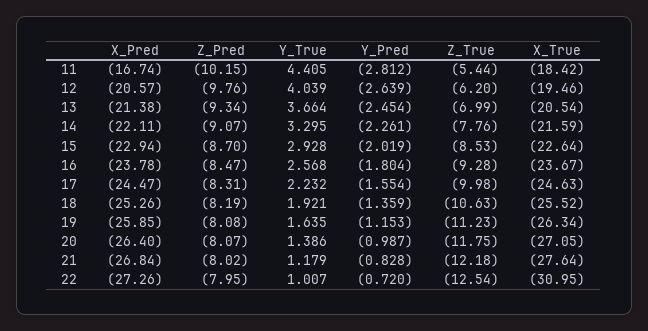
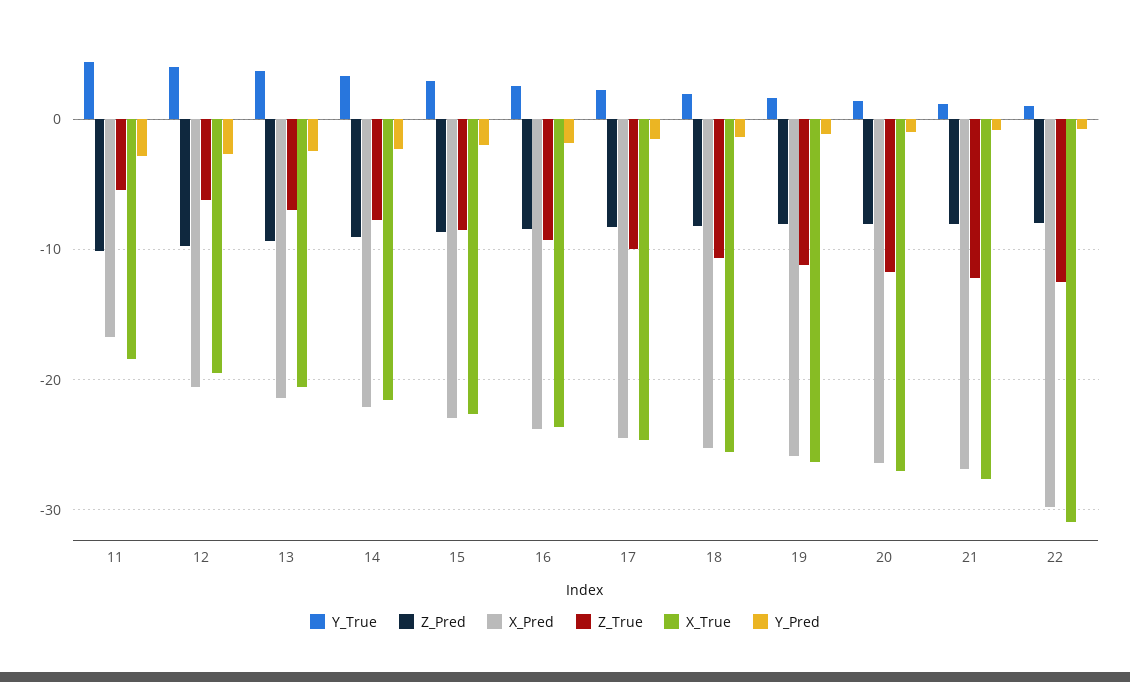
  {
    "X_Pred": {
      "11": -16.74,
      "12": -20.57,
      "13": -21.38,
      "14": -22.11,
      "15": -22.94,
      "16": -23.78,
      "17": -24.47,
      "18": -25.26,
      "19": -25.85,
      "20": -26.4,
      "21": -26.84,
-     "22": -27.26
+     "22": -30
    },
    "Z_Pred": {
      "11": -10.15,
      "12": -9.76,
      "13": -9.34,
      "14": -9.07,
      "15": -8.7,
      "16": -8.47,
      "17": -8.31,
      "18": -8.19,
      "19": -8.08,
      "20": -8.07,
      "21": -8.02,
      "22": -7.95
    },
    "Y_True": {
      "11": 4.405,
      "12": 4.039,
      "13": 3.664,
      "14": 3.295,
      "15": 2.928,
      "16": 2.568,
      "17": 2.232,
      "18": 1.921,
      "19": 1.635,
      "20": 1.386,
      "21": 1.179,
      "22": 1.007
    },
    "Y_Pred": {
      "11": -2.812,
      "12": -2.639,
      "13": -2.454,
      "14": -2.261,
      "15": -2.019,
      "16": -1.804,
      "17": -1.554,
      "18": -1.359,
      "19": -1.153,
      "20": -0.987,
      "21": -0.828,
      "22": -0.72
    },
    "Z_True": {
      "11": -5.44,
      "12": -6.2,
      "13": -6.99,
      "14": -7.76,
      "15": -8.53,
      "16": -9.28,
      "17": -9.98,
      "18": -10.63,
      "19": -11.23,
      "20": -11.75,
      "21": -12.18,
      "22": -12.54
    },
    "X_True": {
      "11": -18.42,
      "12": -19.46,
      "13": -20.54,
      "14": -21.59,
      "15": -22.64,
      "16": -23.67,
      "17": -24.63,
      "18": -25.52,
      "19": -26.34,
      "20": -27.05,
      "21": -27.64,
      "22": -30.95
    }
  }

